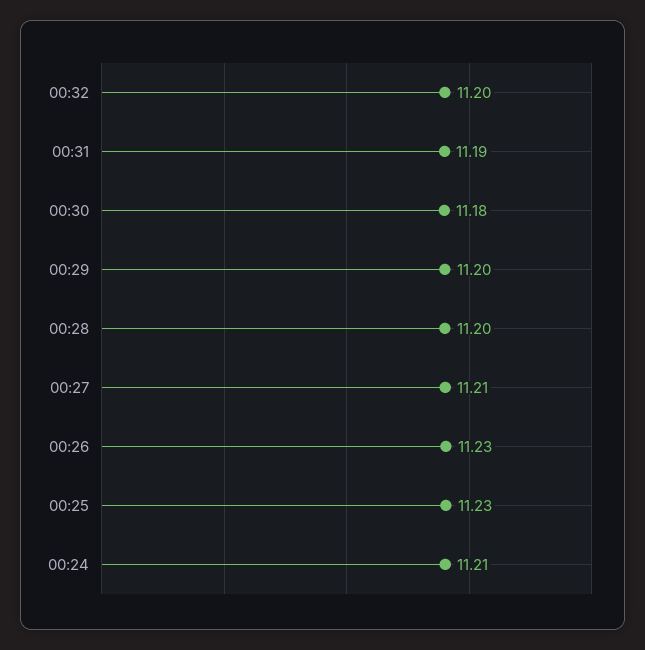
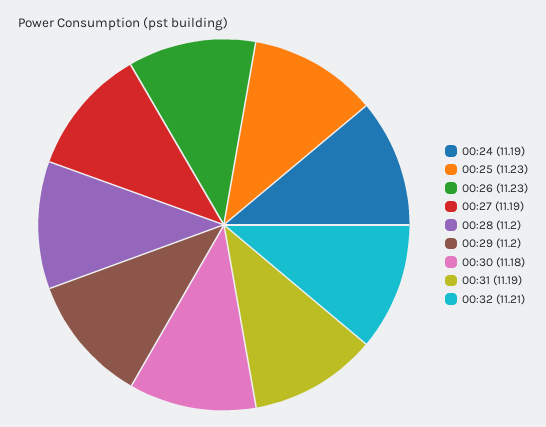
  {
-   "00:32": 11.2,
+   "00:32": 11.21,
    "00:31": 11.19,
    "00:30": 11.18,
    "00:29": 11.2,
    "00:28": 11.2,
-   "00:27": 11.21,
+   "00:27": 11.19,
    "00:26": 11.23,
    "00:25": 11.23,
-   "00:24": 11.21
+   "00:24": 11.19
  }

